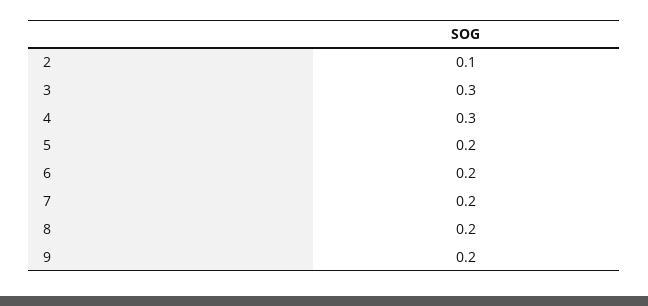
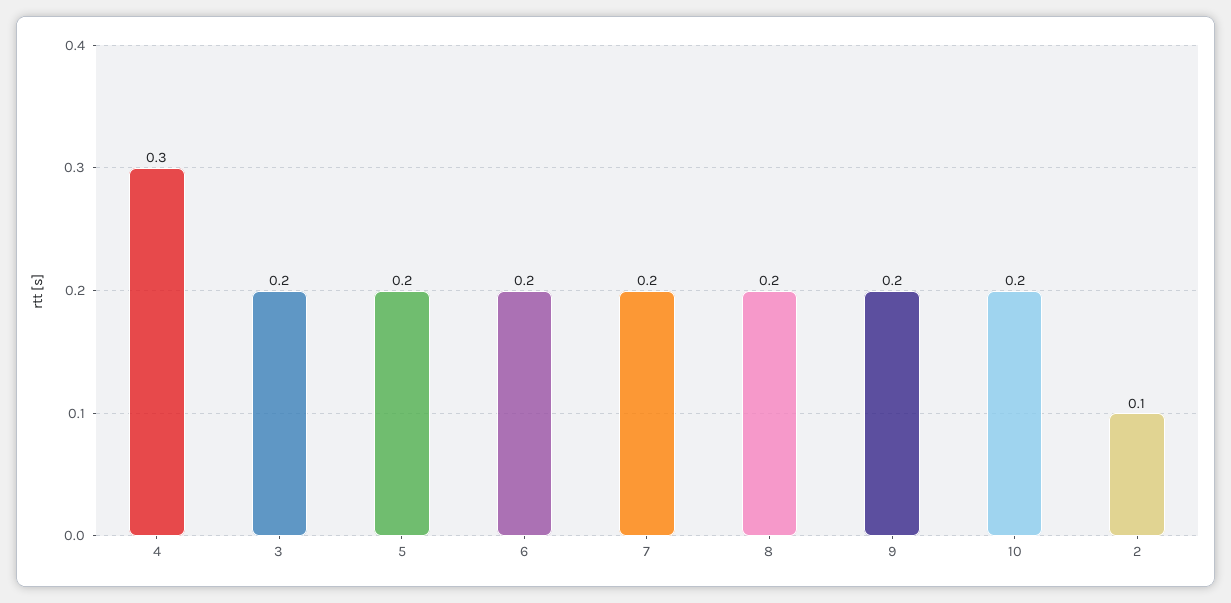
  {
    "2": 0.1,
-   "3": 0.3,
+   "3": 0.2,
    "4": 0.3,
    "5": 0.2,
    "6": 0.2,
    "7": 0.2,
    "8": 0.2,
-   "9": 0.2
+   "9": 0.2,
+   "10": 0.2
  }

